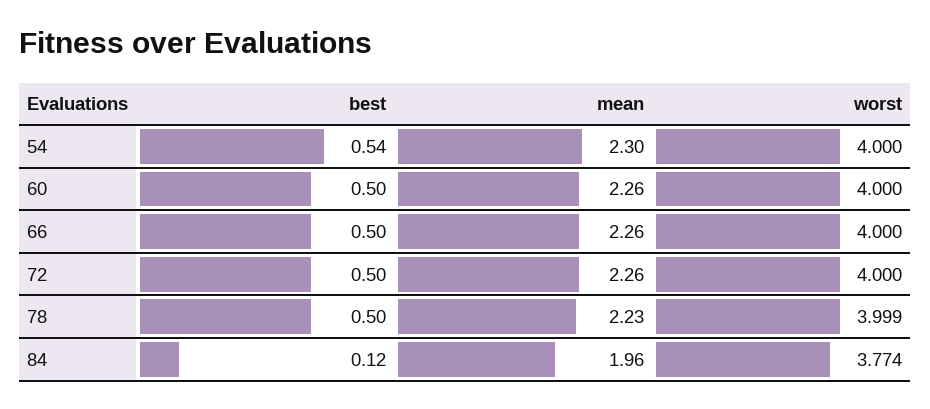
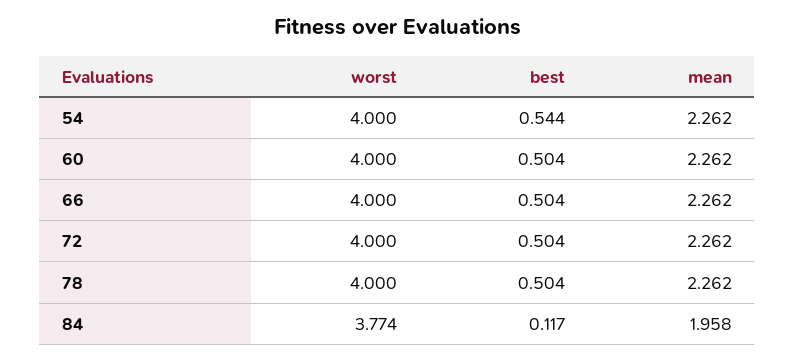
  {
    "best": {
      "54": 0.544,
      "60": 0.504,
      "66": 0.504,
      "72": 0.504,
      "78": 0.504,
      "84": 0.117
    },
    "mean": {
-     "54": 2.3,
+     "54": 2.262,
      "60": 2.262,
      "66": 2.262,
      "72": 2.262,
-     "78": 2.23,
+     "78": 2.262,
      "84": 1.958
    },
    "worst": {
      "54": 4,
      "60": 4,
      "66": 4,
      "72": 4,
-     "78": 3.999,
+     "78": 4,
      "84": 3.774
    }
  }

